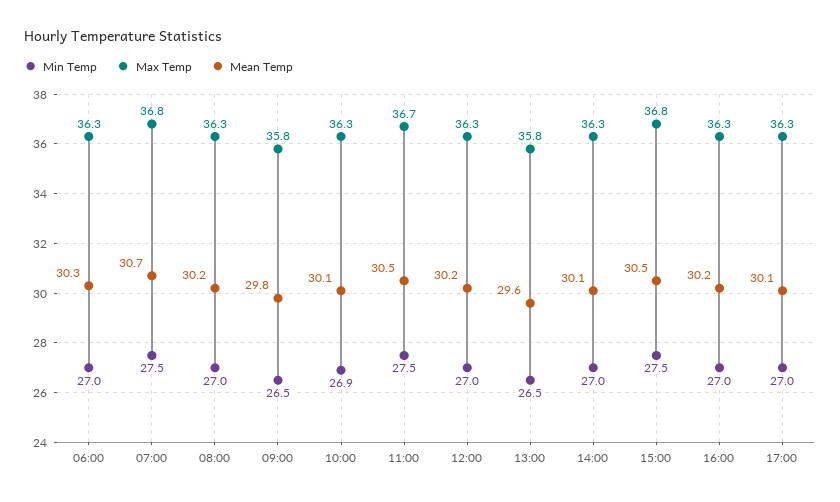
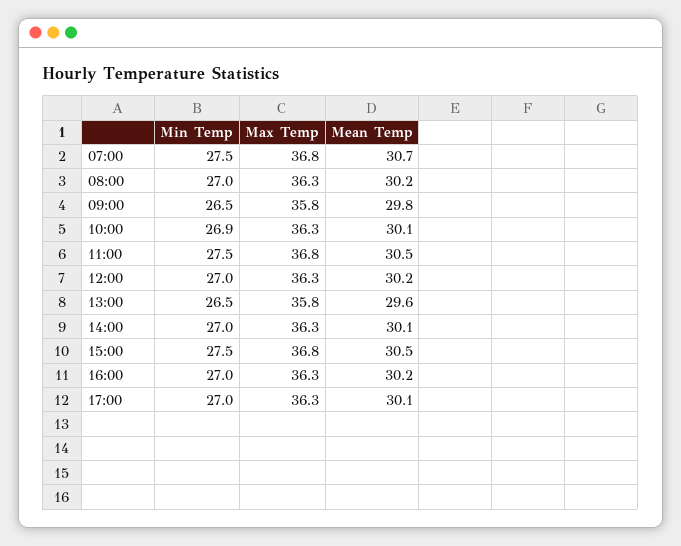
  {
    "Min Temp": {
-     "06:00": 27,
      "07:00": 27.5,
      "08:00": 27,
      "09:00": 26.5,
      "10:00": 26.9,
      "11:00": 27.5,
      "12:00": 27,
      "13:00": 26.5,
      "14:00": 27,
      "15:00": 27.5,
      "16:00": 27,
      "17:00": 27
    },
    "Max Temp": {
-     "06:00": 36.3,
      "07:00": 36.8,
      "08:00": 36.3,
      "09:00": 35.8,
      "10:00": 36.3,
-     "11:00": 36.7,
+     "11:00": 36.8,
      "12:00": 36.3,
      "13:00": 35.8,
      "14:00": 36.3,
      "15:00": 36.8,
      "16:00": 36.3,
      "17:00": 36.3
    },
    "Mean Temp": {
-     "06:00": 30.3,
      "07:00": 30.7,
      "08:00": 30.2,
      "09:00": 29.8,
      "10:00": 30.1,
      "11:00": 30.5,
      "12:00": 30.2,
      "13:00": 29.6,
      "14:00": 30.1,
      "15:00": 30.5,
      "16:00": 30.2,
      "17:00": 30.1
    }
  }

